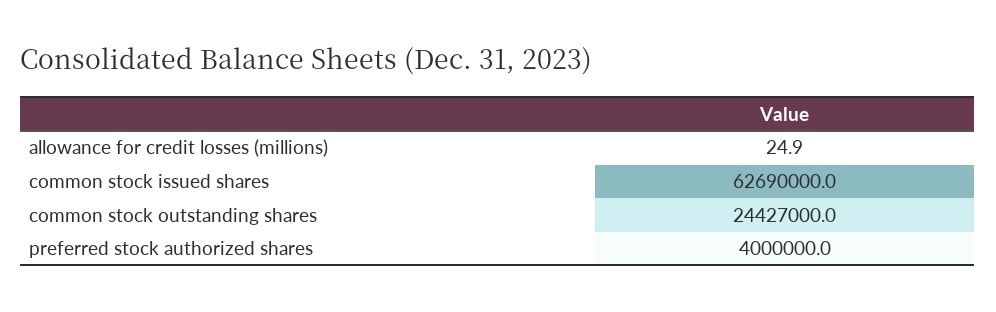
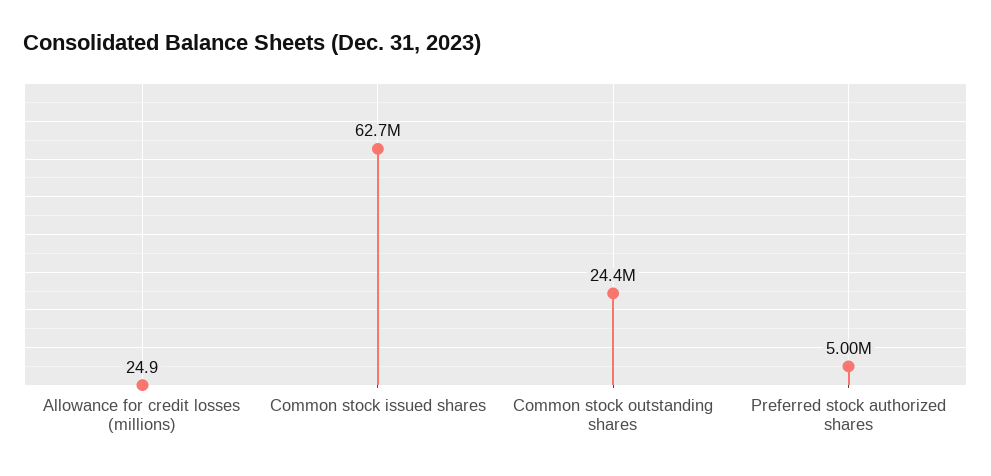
  {
    "allowance for credit losses (millions)": 24.9,
    "common stock issued shares": 62690000,
    "common stock outstanding shares": 24427000,
-   "preferred stock authorized shares": 4000000
+   "preferred stock authorized shares": 5000000
  }

